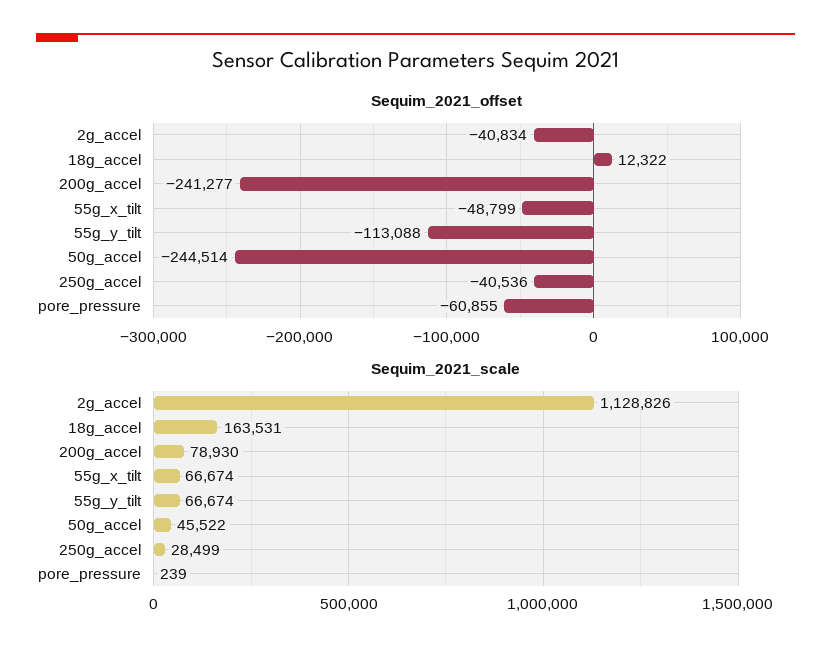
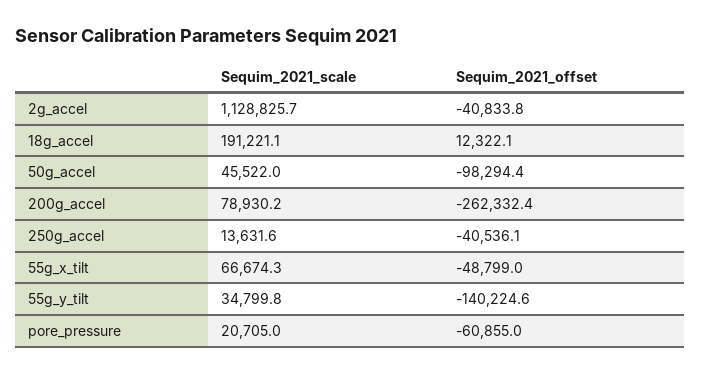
  {
    "Sequim_2021_offset": {
      "2g_accel": -40833.8,
      "18g_accel": 12322.1,
-     "200g_accel": -241277,
+     "200g_accel": -262332.4,
      "55g_x_tilt": -48799,
-     "55g_y_tilt": -113088,
+     "55g_y_tilt": -140224.6,
-     "50g_accel": -244514,
+     "50g_accel": -98294.4,
      "250g_accel": -40536.1,
      "pore_pressure": -60855
    },
    "Sequim_2021_scale": {
      "2g_accel": 1128825.7,
-     "18g_accel": 163531,
+     "18g_accel": 191221.1,
      "200g_accel": 78930.2,
      "55g_x_tilt": 66674.3,
-     "55g_y_tilt": 66674,
+     "55g_y_tilt": 34799.8,
      "50g_accel": 45522,
-     "250g_accel": 28499,
+     "250g_accel": 13631.6,
-     "pore_pressure": 239
+     "pore_pressure": 20705
    }
  }

